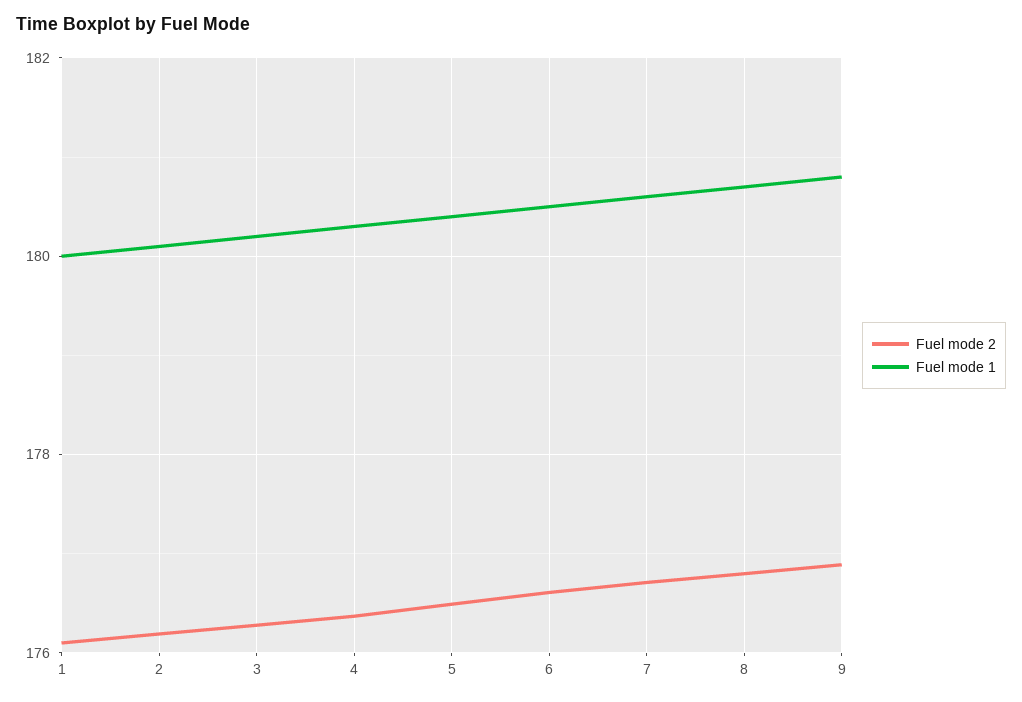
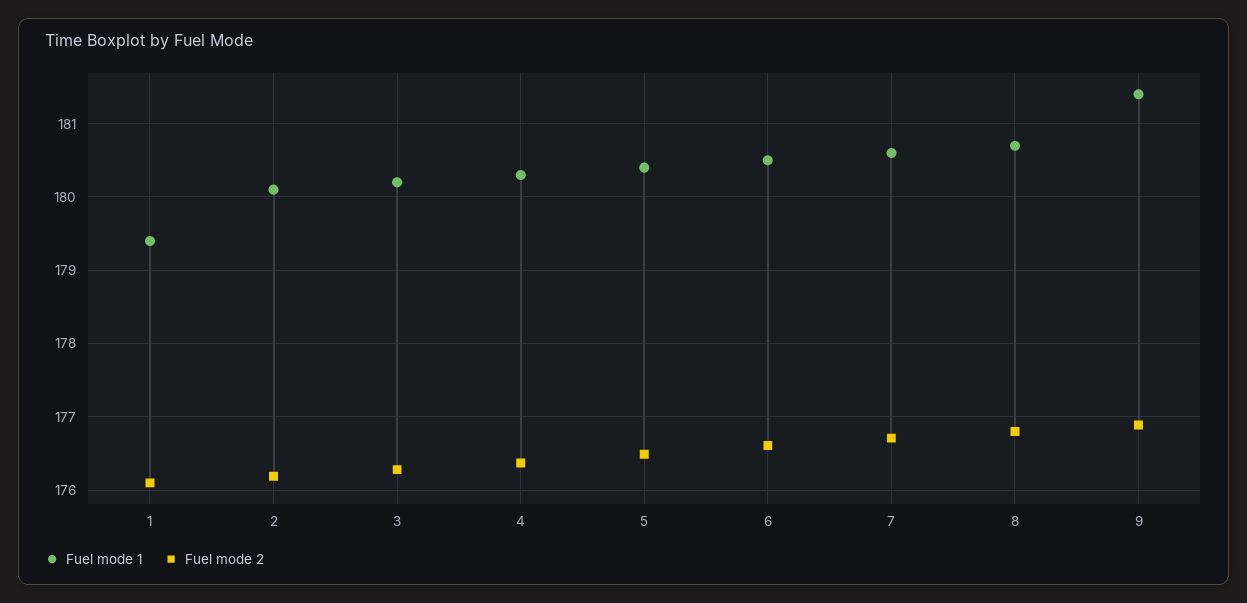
  {
    "Fuel mode 2": {
      "1": 176.1,
      "2": 176.2,
      "3": 176.3,
      "4": 176.4,
      "5": 176.5,
      "6": 176.6,
      "7": 176.7,
      "8": 176.8,
      "9": 176.9
    },
    "Fuel mode 1": {
-     "1": 180,
+     "1": 179.4,
      "2": 180.1,
      "3": 180.2,
      "4": 180.3,
      "5": 180.4,
      "6": 180.5,
      "7": 180.6,
      "8": 180.7,
-     "9": 180.8
+     "9": 181.4
    }
  }

